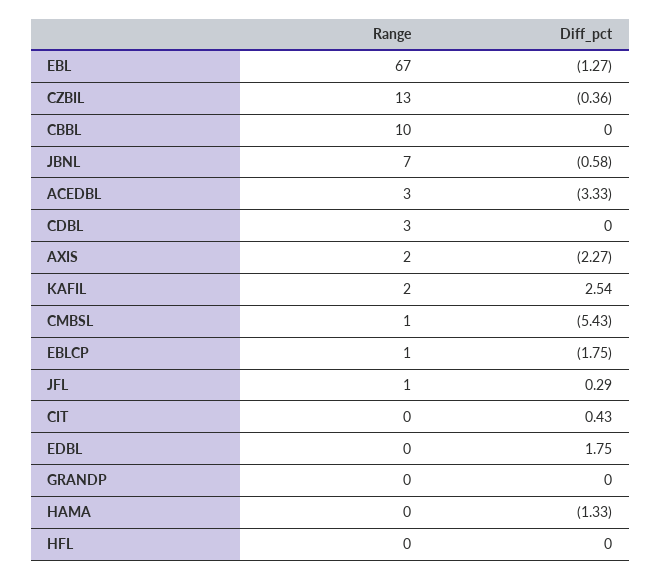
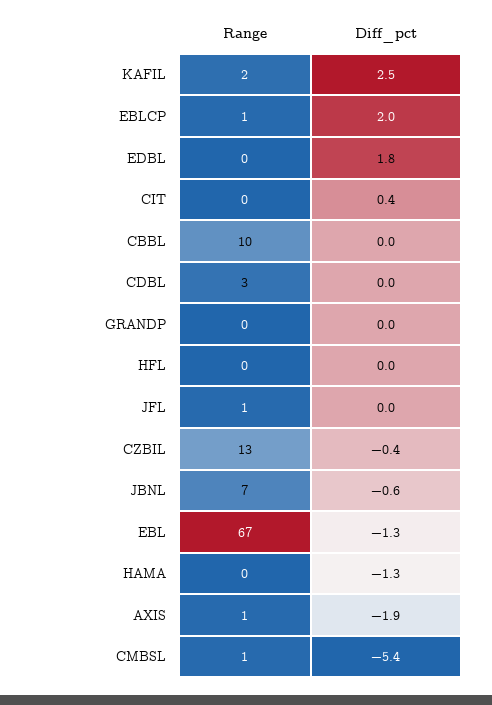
  {
    "Range": {
      "EBL": 67,
      "CZBIL": 13,
      "CBBL": 10,
      "JBNL": 7,
-     "ACEDBL": 3,
      "CDBL": 3,
-     "AXIS": 2,
+     "AXIS": 1,
      "KAFIL": 2,
      "CMBSL": 1,
      "EBLCP": 1,
      "JFL": 1,
      "CIT": 0,
      "EDBL": 0,
      "GRANDP": 0,
      "HAMA": 0,
      "HFL": 0
    },
    "Diff_pct": {
      "EBL": -1.27,
      "CZBIL": -0.36,
      "CBBL": 0,
      "JBNL": -0.58,
-     "ACEDBL": -3.33,
      "CDBL": 0,
-     "AXIS": -2.27,
+     "AXIS": -1.9,
      "KAFIL": 2.54,
      "CMBSL": -5.43,
-     "EBLCP": -1.75,
+     "EBLCP": 2,
-     "JFL": 0.29,
+     "JFL": 0,
      "CIT": 0.43,
      "EDBL": 1.75,
      "GRANDP": 0,
      "HAMA": -1.33,
      "HFL": 0
    }
  }

